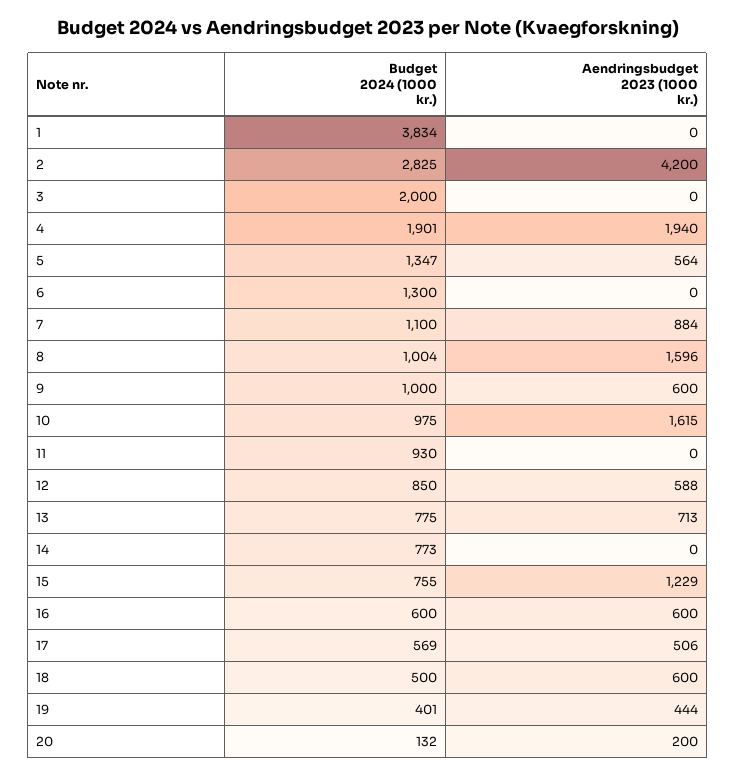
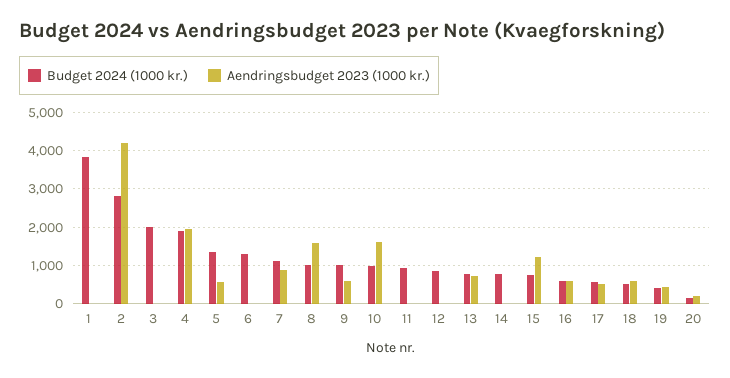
  {
    "Budget 2024 (1000 kr.)": {
      "1": 3834,
      "2": 2825,
      "3": 2000,
      "4": 1901,
      "5": 1347,
      "6": 1300,
      "7": 1100,
      "8": 1004,
      "9": 1000,
      "10": 975,
      "11": 930,
      "12": 850,
      "13": 775,
      "14": 773,
      "15": 755,
      "16": 600,
      "17": 569,
      "18": 500,
      "19": 401,
      "20": 132
    },
    "Aendringsbudget 2023 (1000 kr.)": {
      "1": 0,
      "2": 4200,
      "3": 0,
      "4": 1940,
      "5": 564,
      "6": 0,
      "7": 884,
      "8": 1596,
      "9": 600,
      "10": 1615,
      "11": 0,
-     "12": 588,
+     "12": 0,
      "13": 713,
      "14": 0,
      "15": 1229,
      "16": 600,
      "17": 506,
      "18": 600,
      "19": 444,
      "20": 200
    }
  }

